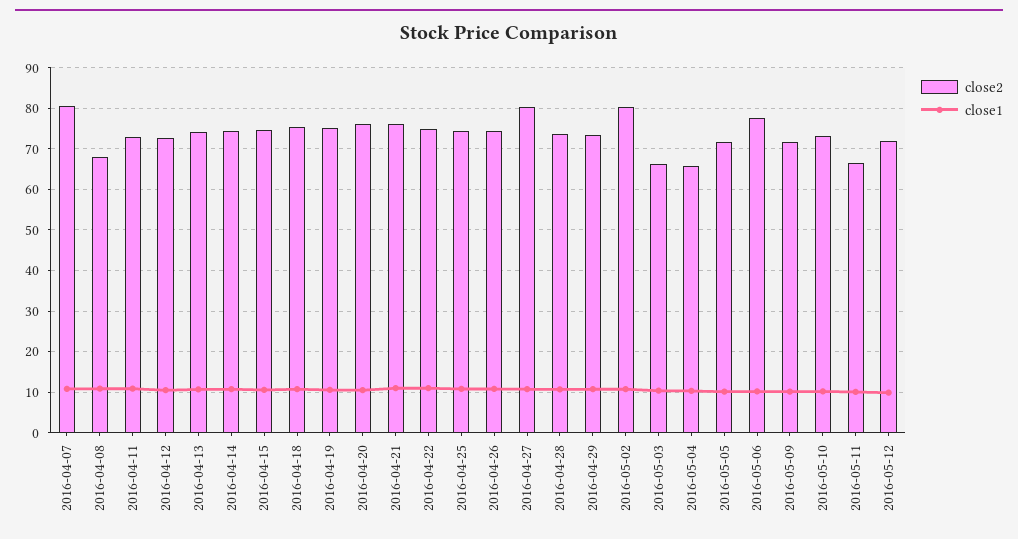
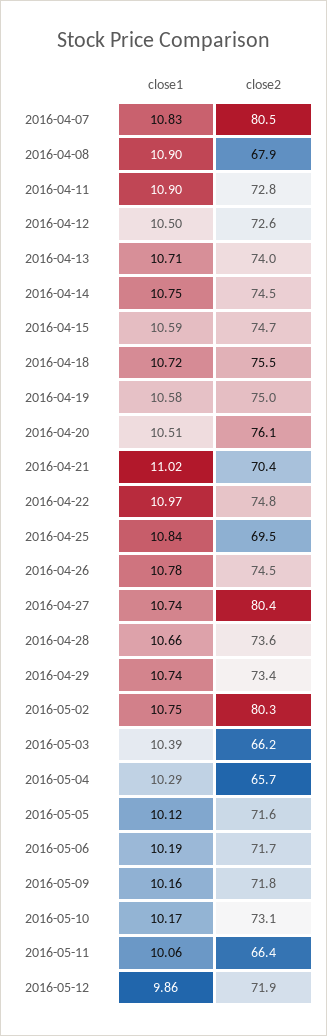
  {
    "close2": {
      "2016-04-07": 80.5,
      "2016-04-08": 67.9,
      "2016-04-11": 72.8,
      "2016-04-12": 72.6,
      "2016-04-13": 74,
      "2016-04-14": 74.5,
      "2016-04-15": 74.7,
      "2016-04-18": 75.5,
      "2016-04-19": 75,
      "2016-04-20": 76.1,
-     "2016-04-21": 76,
+     "2016-04-21": 70.4,
      "2016-04-22": 74.8,
-     "2016-04-25": 74,
+     "2016-04-25": 69.5,
      "2016-04-26": 74.5,
      "2016-04-27": 80.4,
      "2016-04-28": 73.6,
      "2016-04-29": 73.4,
      "2016-05-02": 80.3,
      "2016-05-03": 66.2,
      "2016-05-04": 65.7,
      "2016-05-05": 71.6,
-     "2016-05-06": 78,
+     "2016-05-06": 71.7,
      "2016-05-09": 71.8,
      "2016-05-10": 73.1,
      "2016-05-11": 66.4,
      "2016-05-12": 71.9
    },
    "close1": {
      "2016-04-07": 10.83,
      "2016-04-08": 10.9,
      "2016-04-11": 10.9,
      "2016-04-12": 10.5,
      "2016-04-13": 10.71,
      "2016-04-14": 10.75,
      "2016-04-15": 10.59,
      "2016-04-18": 10.72,
      "2016-04-19": 10.58,
      "2016-04-20": 10.51,
      "2016-04-21": 11.02,
      "2016-04-22": 10.97,
      "2016-04-25": 10.84,
      "2016-04-26": 10.78,
      "2016-04-27": 10.74,
      "2016-04-28": 10.66,
      "2016-04-29": 10.74,
      "2016-05-02": 10.75,
      "2016-05-03": 10.39,
      "2016-05-04": 10.29,
      "2016-05-05": 10.12,
      "2016-05-06": 10.19,
      "2016-05-09": 10.16,
      "2016-05-10": 10.17,
      "2016-05-11": 10.06,
      "2016-05-12": 9.86
    }
  }

